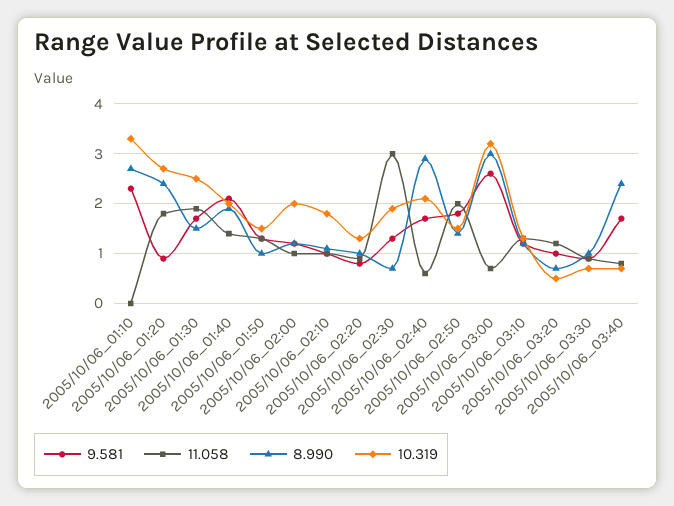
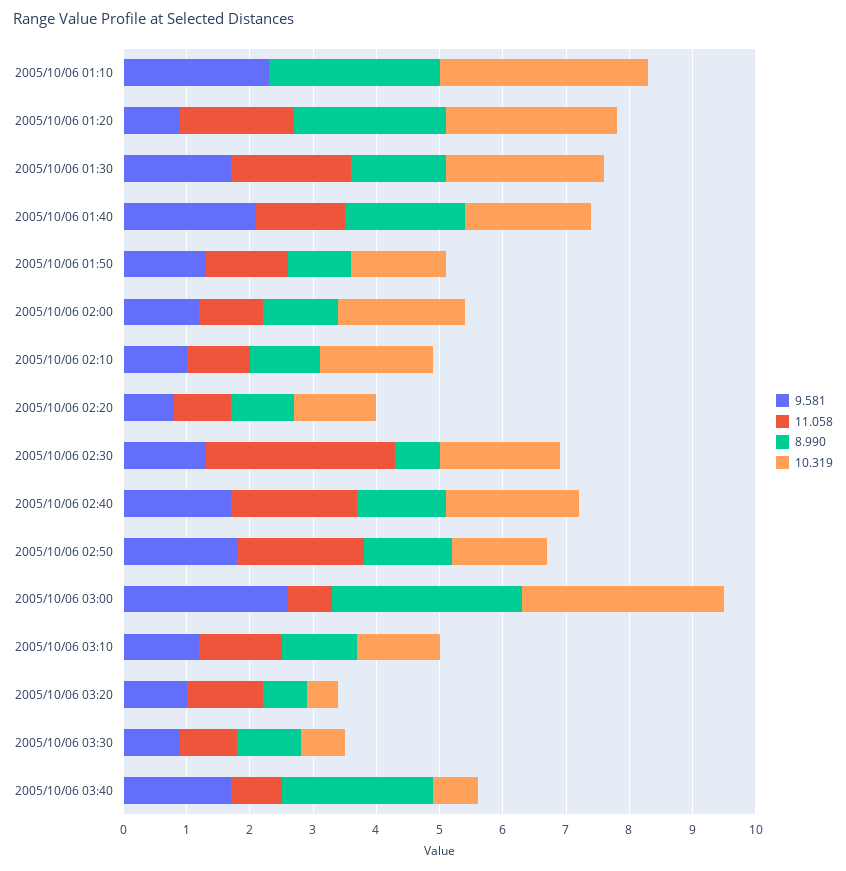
  {
    "9.581": {
      "2005/10/06_01:10": 2.5,
      "2005/10/06_01:20": 1,
      "2005/10/06_01:30": 1.5,
      "2005/10/06_01:40": 2,
      "2005/10/06_01:50": 1.5,
      "2005/10/06_02:00": 1,
      "2005/10/06_02:10": 1,
      "2005/10/06_02:20": 1,
      "2005/10/06_02:30": 1.5,
      "2005/10/06_02:40": 1.5,
      "2005/10/06_02:50": 2,
      "2005/10/06_03:00": 2.5,
      "2005/10/06_03:10": 1,
      "2005/10/06_03:20": 1,
      "2005/10/06_03:30": 1,
      "2005/10/06_03:40": 1.5
    },
    "11.058": {
      "2005/10/06_01:10": 0,
      "2005/10/06_01:20": 2,
      "2005/10/06_01:30": 2,
      "2005/10/06_01:40": 1.5,
      "2005/10/06_01:50": 1.5,
      "2005/10/06_02:00": 1,
      "2005/10/06_02:10": 1,
      "2005/10/06_02:20": 1,
      "2005/10/06_02:30": 3,
-     "2005/10/06_02:40": 0.5,
+     "2005/10/06_02:40": 2,
      "2005/10/06_02:50": 2,
      "2005/10/06_03:00": 0.5,
      "2005/10/06_03:10": 1.5,
      "2005/10/06_03:20": 1,
      "2005/10/06_03:30": 1,
      "2005/10/06_03:40": 1
    },
    "8.990": {
      "2005/10/06_01:10": 2.5,
      "2005/10/06_01:20": 2.5,
      "2005/10/06_01:30": 1.5,
      "2005/10/06_01:40": 2,
      "2005/10/06_01:50": 1,
      "2005/10/06_02:00": 1,
      "2005/10/06_02:10": 1,
      "2005/10/06_02:20": 1,
      "2005/10/06_02:30": 0.5,
-     "2005/10/06_02:40": 3,
+     "2005/10/06_02:40": 1.5,
      "2005/10/06_02:50": 1.5,
      "2005/10/06_03:00": 3,
      "2005/10/06_03:10": 1,
      "2005/10/06_03:20": 0.5,
      "2005/10/06_03:30": 1,
      "2005/10/06_03:40": 2.5
    },
    "10.319": {
      "2005/10/06_01:10": 3.5,
      "2005/10/06_01:20": 2.5,
      "2005/10/06_01:30": 2.5,
      "2005/10/06_01:40": 2,
      "2005/10/06_01:50": 1.5,
      "2005/10/06_02:00": 2,
      "2005/10/06_02:10": 2,
      "2005/10/06_02:20": 1.5,
      "2005/10/06_02:30": 2,
      "2005/10/06_02:40": 2,
      "2005/10/06_02:50": 1.5,
      "2005/10/06_03:00": 3,
      "2005/10/06_03:10": 1.5,
      "2005/10/06_03:20": 0.5,
      "2005/10/06_03:30": 0.5,
      "2005/10/06_03:40": 0.5
    }
  }

